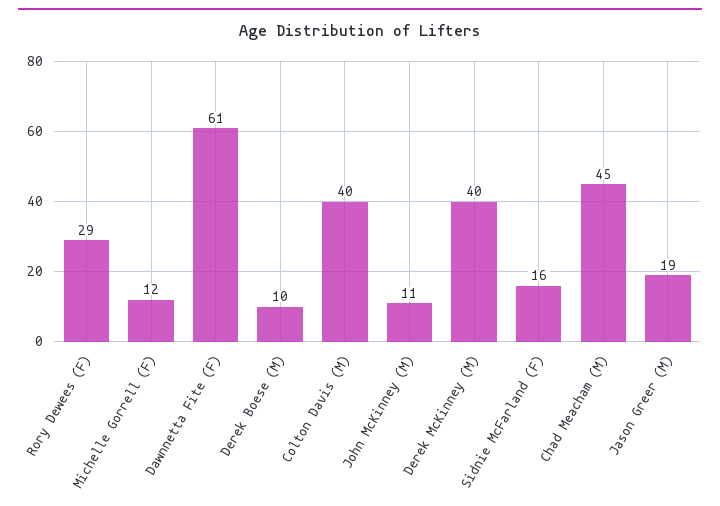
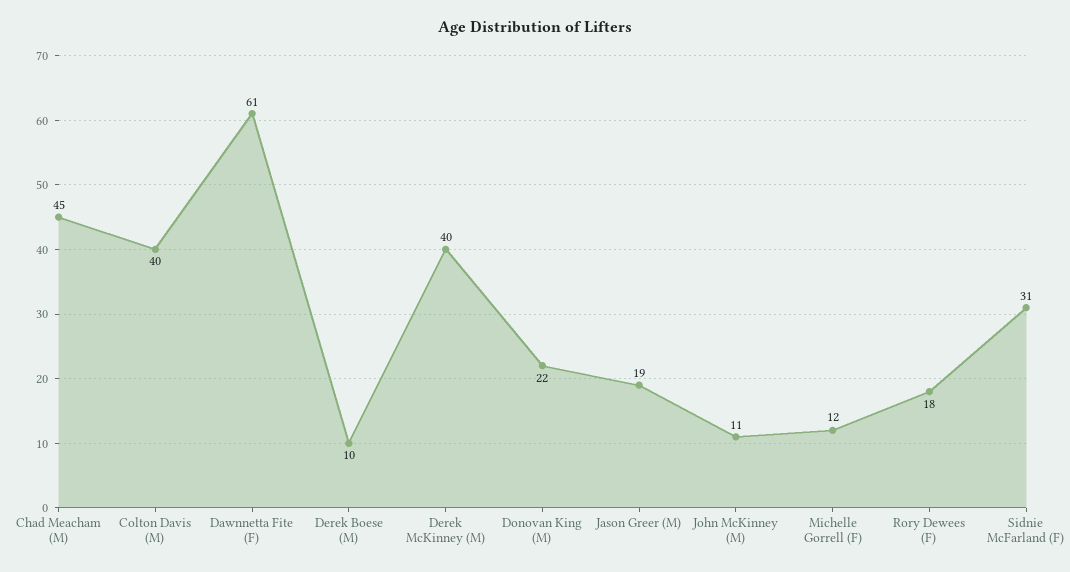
  {
-   "Rory Dewees (F)": 29,
+   "Rory Dewees (F)": 18,
    "Michelle Gorrell (F)": 12,
    "Dawnnetta Fite (F)": 61,
    "Derek Boese (M)": 10,
    "Colton Davis (M)": 40,
    "John McKinney (M)": 11,
    "Derek McKinney (M)": 40,
-   "Sidnie McFarland (F)": 16,
+   "Sidnie McFarland (F)": 31,
    "Chad Meacham (M)": 45,
-   "Jason Greer (M)": 19
+   "Jason Greer (M)": 19,
+   "Donovan King (M)": 22
  }

